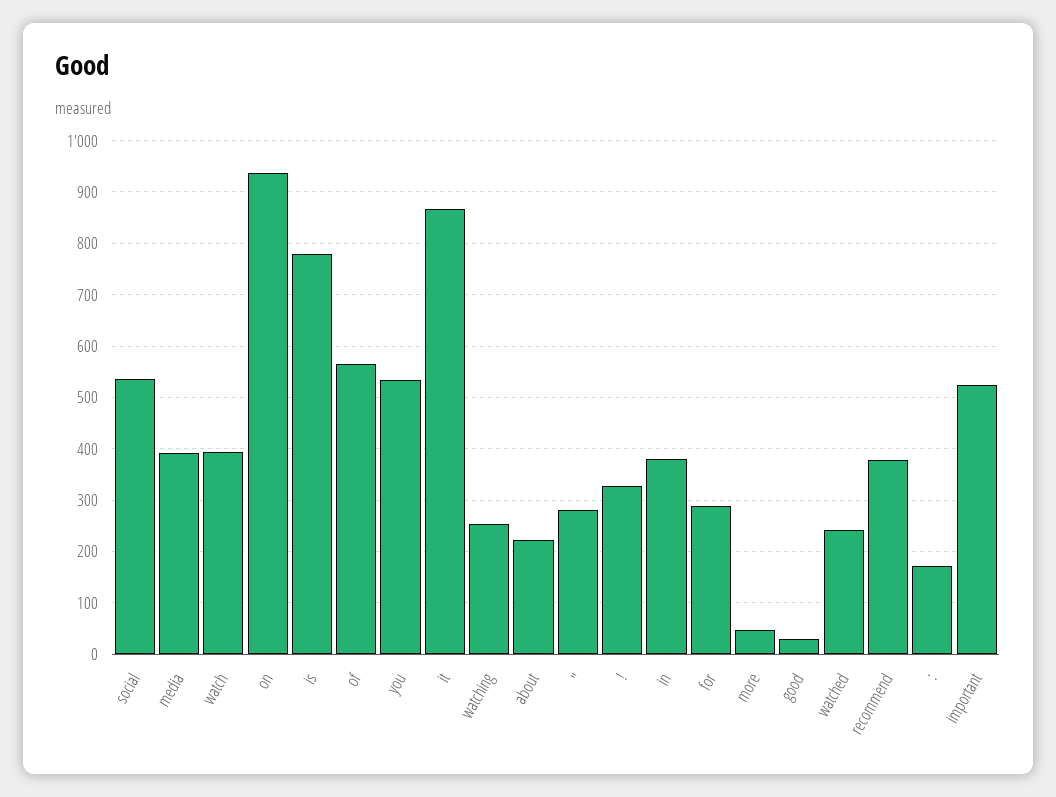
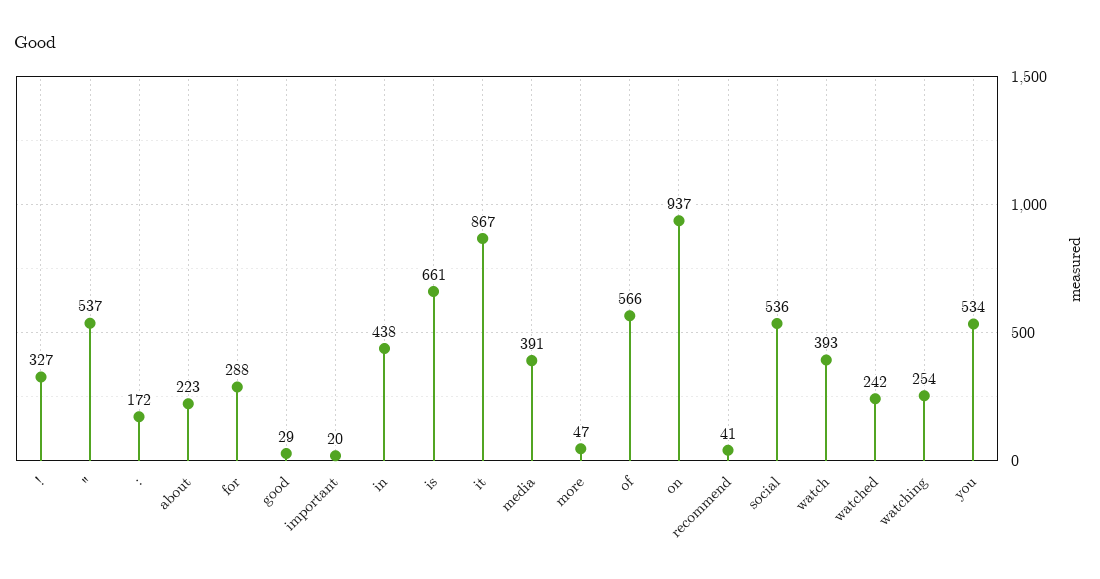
  {
    "social": 536,
    "media": 391,
    "watch": 393,
    "on": 937,
-   "is": 780,
+   "is": 661,
    "of": 566,
    "you": 534,
    "it": 867,
    "watching": 254,
    "about": 223,
-   "\"": 280,
+   "\"": 537,
    "!": 327,
-   "in": 380,
+   "in": 438,
    "for": 288,
    "more": 47,
    "good": 29,
    "watched": 242,
-   "recommend": 380,
+   "recommend": 41,
    ":": 172,
-   "important": 520
+   "important": 20
  }

